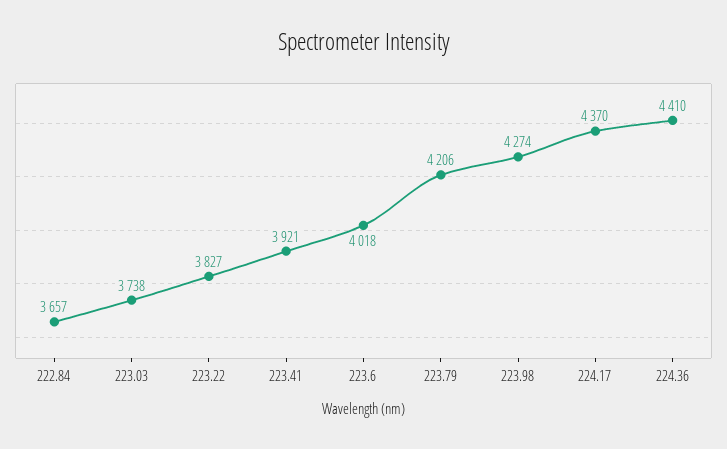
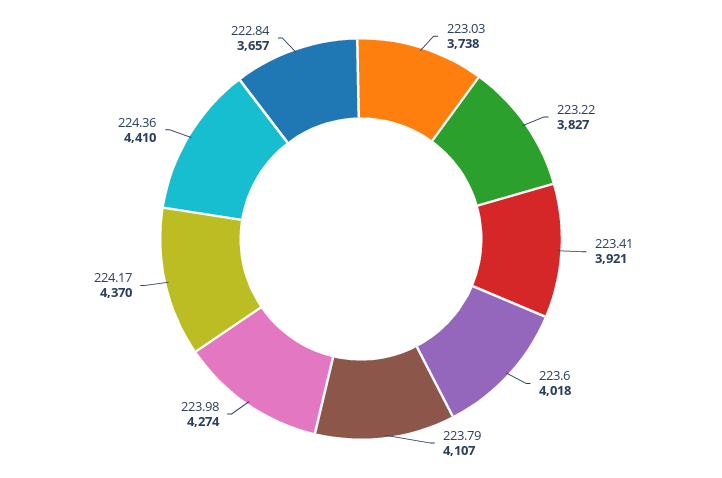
  {
    "222.84": 3657,
    "223.03": 3738,
    "223.22": 3827,
    "223.41": 3921,
    "223.6": 4018,
-   "223.79": 4206,
+   "223.79": 4107,
    "223.98": 4274,
    "224.17": 4370,
    "224.36": 4410
  }

